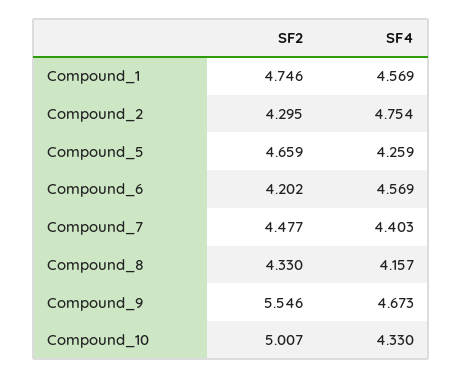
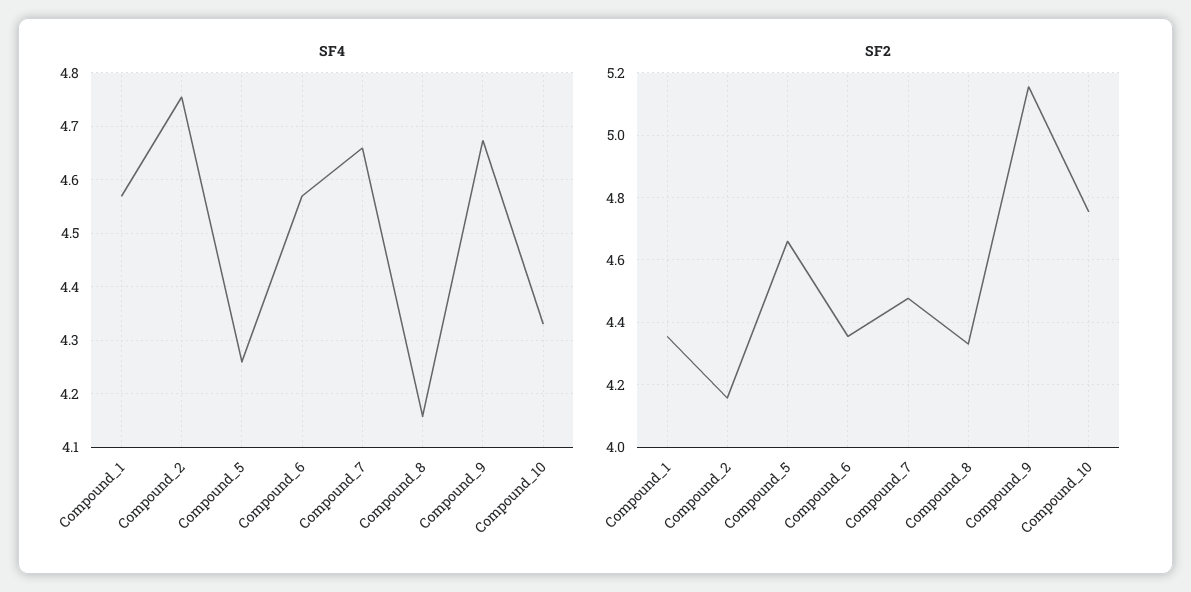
  {
    "SF2": {
-     "Compound_1": 4.746,
+     "Compound_1": 4.36,
-     "Compound_2": 4.295,
+     "Compound_2": 4.16,
      "Compound_5": 4.659,
-     "Compound_6": 4.202,
+     "Compound_6": 4.36,
      "Compound_7": 4.477,
      "Compound_8": 4.33,
-     "Compound_9": 5.546,
+     "Compound_9": 5.16,
-     "Compound_10": 5.007
+     "Compound_10": 4.76
    },
    "SF4": {
      "Compound_1": 4.569,
      "Compound_2": 4.754,
      "Compound_5": 4.259,
      "Compound_6": 4.569,
-     "Compound_7": 4.403,
+     "Compound_7": 4.66,
      "Compound_8": 4.157,
      "Compound_9": 4.673,
      "Compound_10": 4.33
    }
  }

